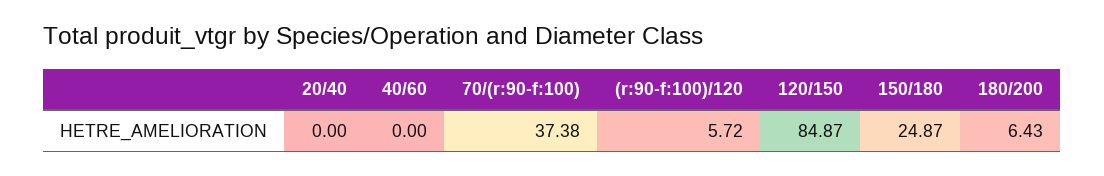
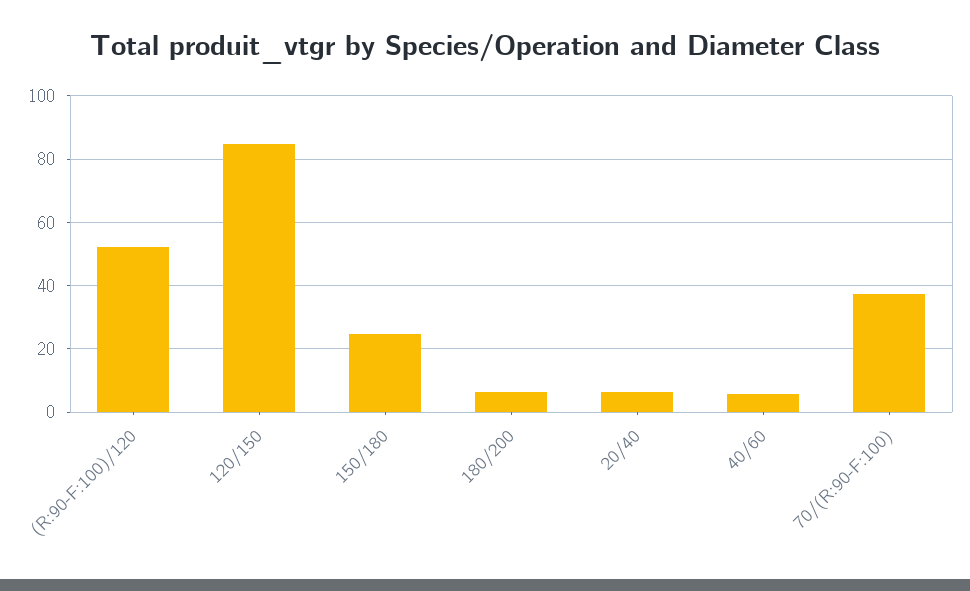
  {
-   "20/40": 0,
+   "20/40": 6,
-   "40/60": 0,
+   "40/60": 6,
    "70/(r:90-f:100)": 37.38,
-   "(r:90-f:100)/120": 5.72,
+   "(r:90-f:100)/120": 52,
    "120/150": 84.87,
    "150/180": 24.87,
    "180/200": 6.43
  }

